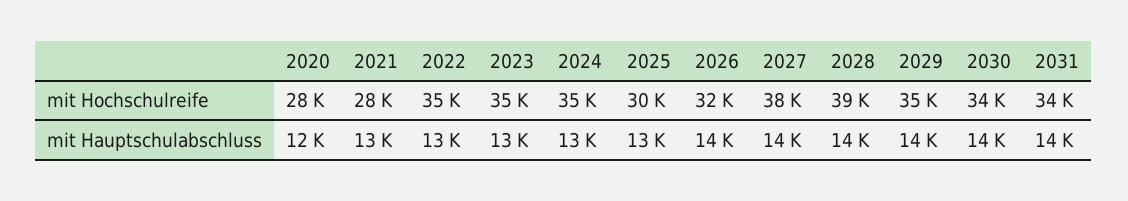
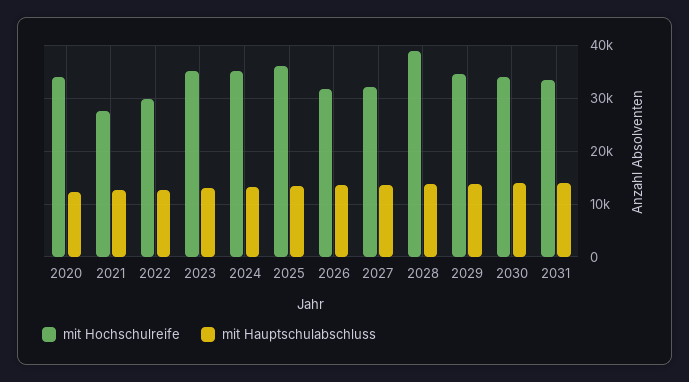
  {
    "mit Hochschulreife": {
-     "2020": 28000,
+     "2020": 34000,
      "2021": 28000,
-     "2022": 35000,
+     "2022": 30000,
      "2023": 35000,
      "2024": 35000,
-     "2025": 30000,
+     "2025": 36000,
      "2026": 32000,
-     "2027": 38000,
+     "2027": 32000,
      "2028": 39000,
      "2029": 35000,
      "2030": 34000,
      "2031": 34000
    },
    "mit Hauptschulabschluss": {
      "2020": 12000,
      "2021": 13000,
      "2022": 13000,
      "2023": 13000,
      "2024": 13000,
      "2025": 13000,
      "2026": 14000,
      "2027": 14000,
      "2028": 14000,
      "2029": 14000,
      "2030": 14000,
      "2031": 14000
    }
  }

